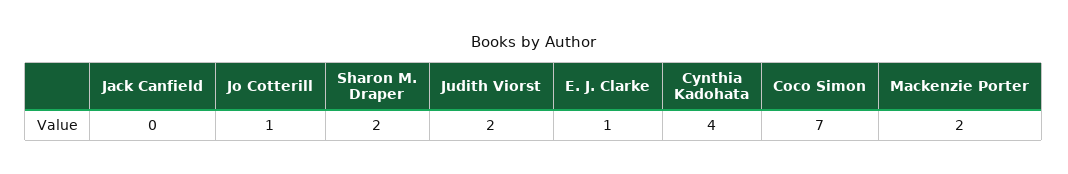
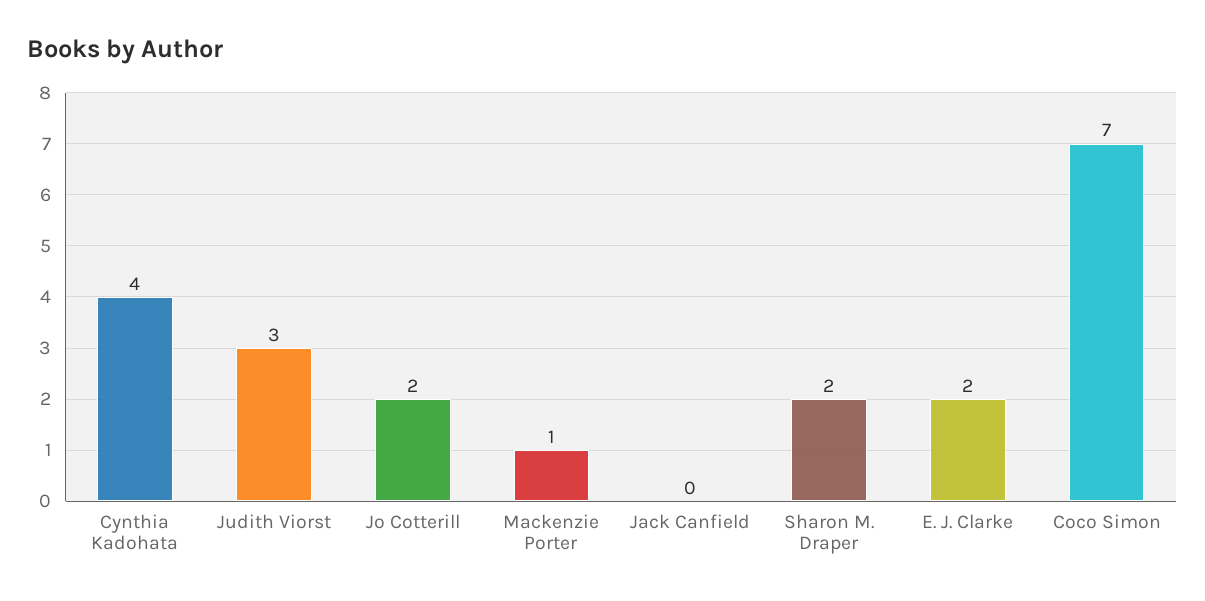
  {
    "Jack Canfield": 0,
-   "Jo Cotterill": 1,
+   "Jo Cotterill": 2,
    "Sharon M. Draper": 2,
-   "Judith Viorst": 2,
+   "Judith Viorst": 3,
-   "E. J. Clarke": 1,
+   "E. J. Clarke": 2,
    "Cynthia Kadohata": 4,
    "Coco Simon": 7,
-   "Mackenzie Porter": 2
+   "Mackenzie Porter": 1
  }

